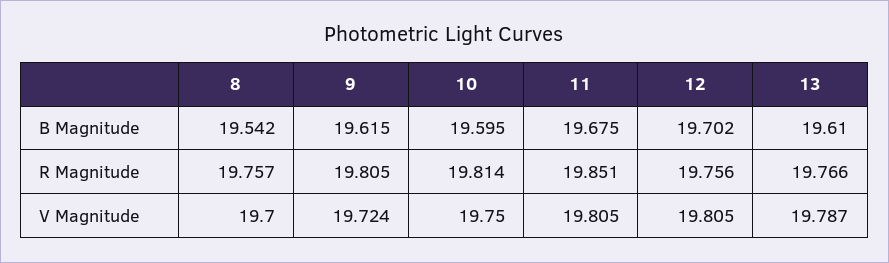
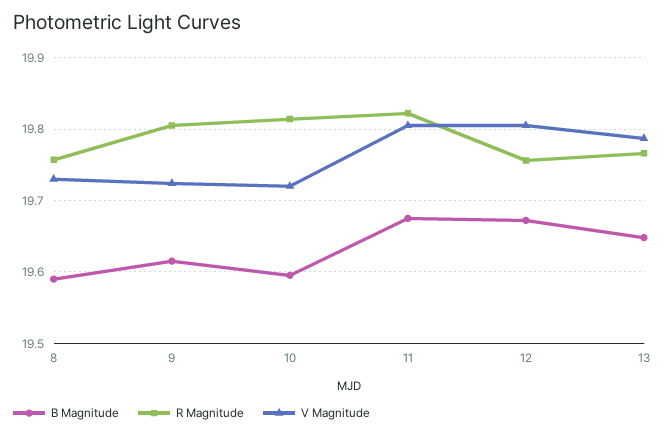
  {
    "B Magnitude": {
-     "8": 19.542,
+     "8": 19.59,
      "9": 19.615,
      "10": 19.595,
      "11": 19.675,
-     "12": 19.702,
+     "12": 19.67,
-     "13": 19.61
+     "13": 19.65
    },
    "R Magnitude": {
      "8": 19.757,
      "9": 19.805,
      "10": 19.814,
-     "11": 19.851,
+     "11": 19.82,
      "12": 19.756,
      "13": 19.766
    },
    "V Magnitude": {
-     "8": 19.7,
+     "8": 19.73,
      "9": 19.724,
-     "10": 19.75,
+     "10": 19.72,
      "11": 19.805,
      "12": 19.805,
      "13": 19.787
    }
  }

